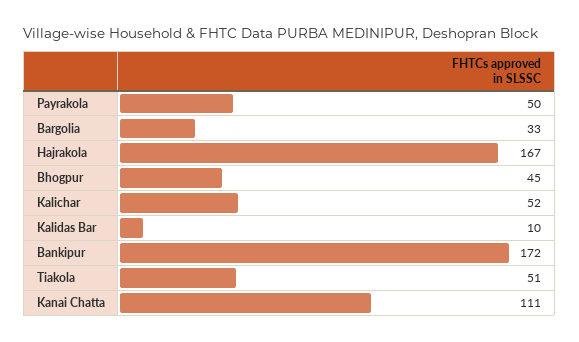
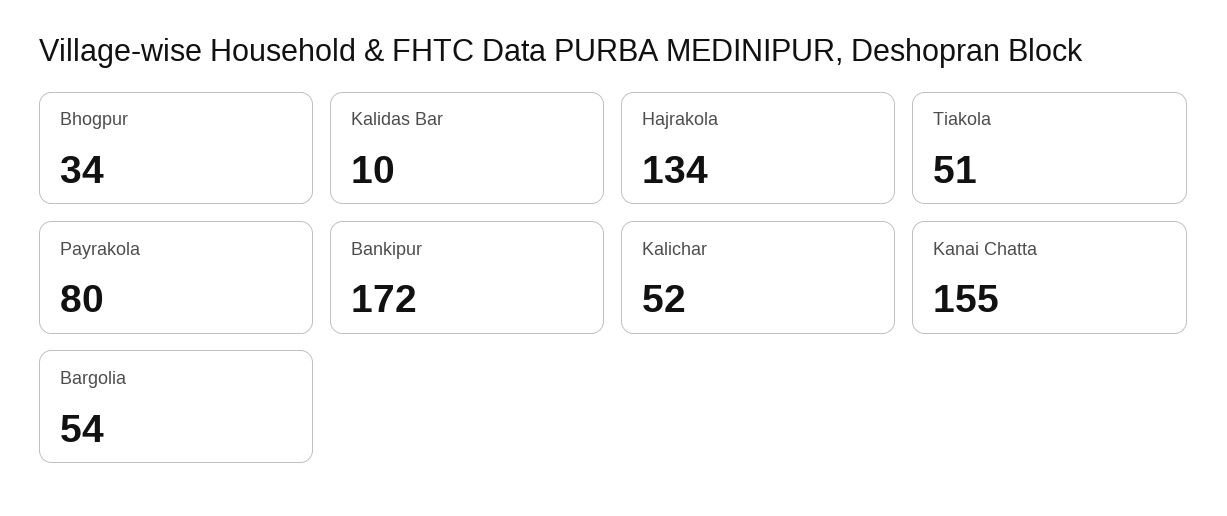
  {
-   "Payrakola": 50,
+   "Payrakola": 80,
-   "Bargolia": 33,
+   "Bargolia": 54,
-   "Hajrakola": 167,
+   "Hajrakola": 134,
-   "Bhogpur": 45,
+   "Bhogpur": 34,
    "Kalichar": 52,
    "Kalidas Bar": 10,
    "Bankipur": 172,
    "Tiakola": 51,
-   "Kanai Chatta": 111
+   "Kanai Chatta": 155
  }

